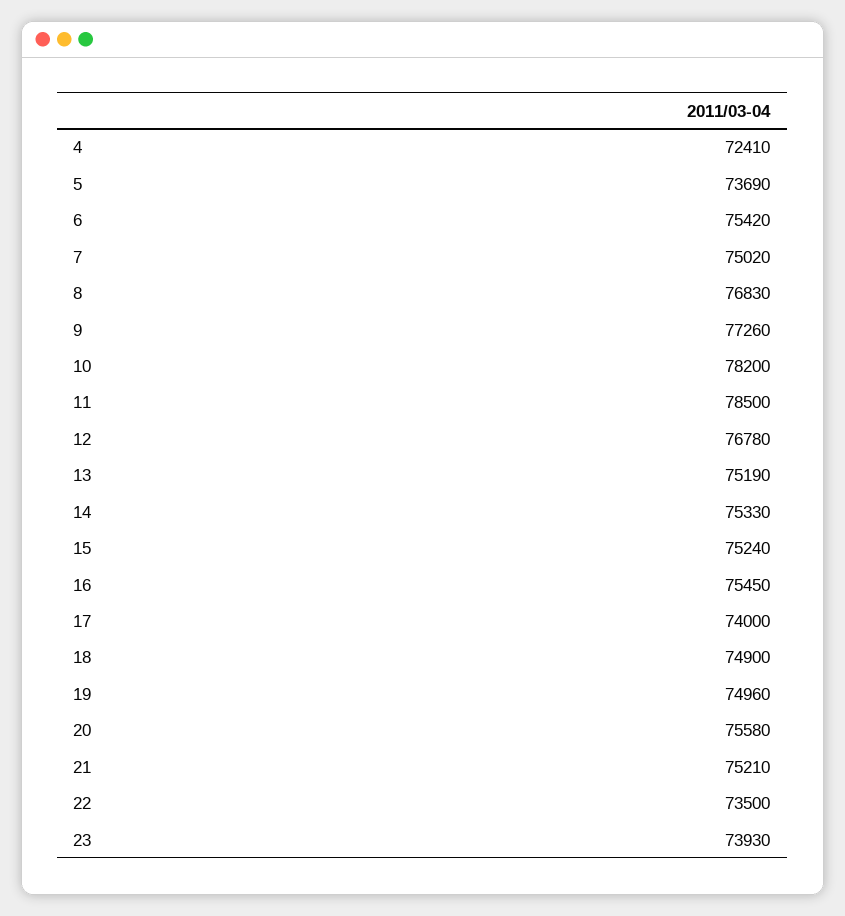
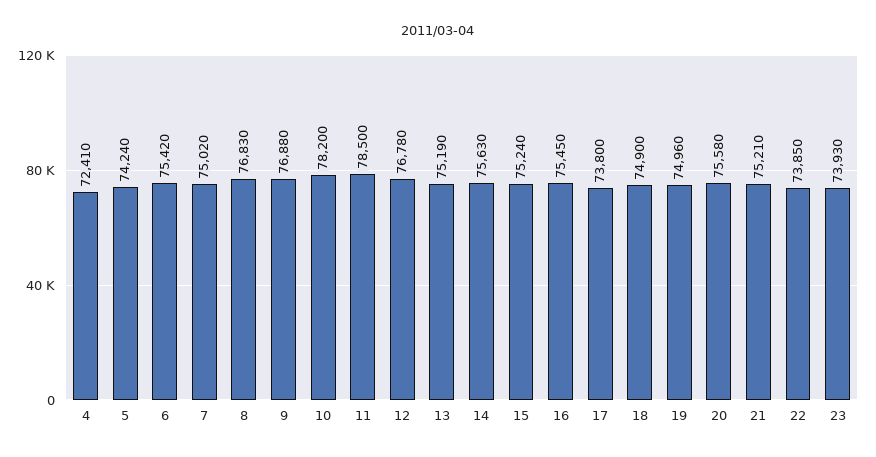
  {
    "4": 72410,
-   "5": 73690,
+   "5": 74240,
    "6": 75420,
    "7": 75020,
    "8": 76830,
-   "9": 77260,
+   "9": 76880,
    "10": 78200,
    "11": 78500,
    "12": 76780,
    "13": 75190,
-   "14": 75330,
+   "14": 75630,
    "15": 75240,
    "16": 75450,
-   "17": 74000,
+   "17": 73800,
    "18": 74900,
    "19": 74960,
    "20": 75580,
    "21": 75210,
-   "22": 73500,
+   "22": 73850,
    "23": 73930
  }

